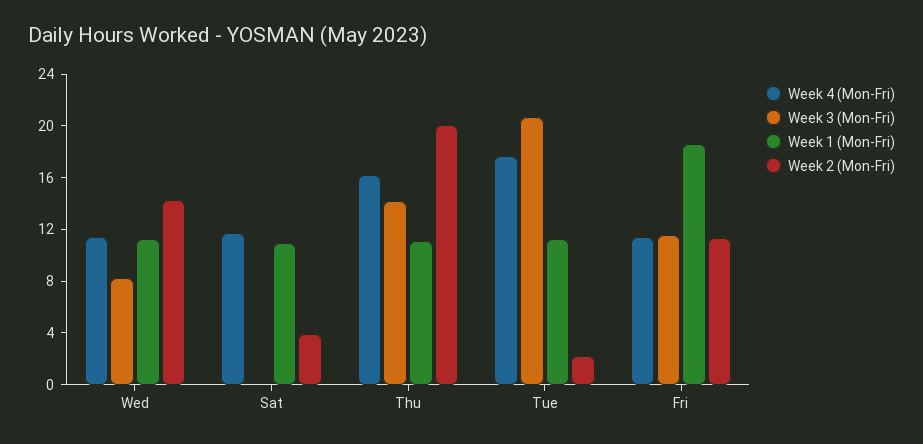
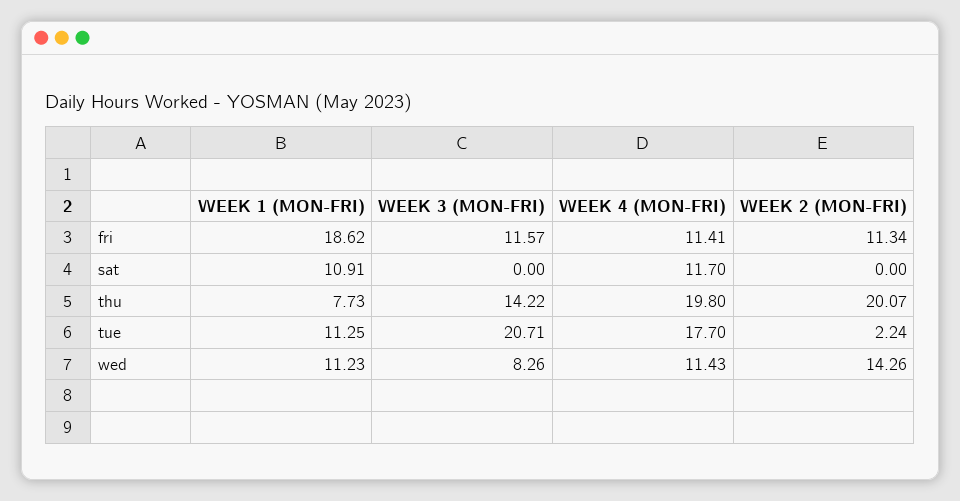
  {
    "Week 4 (Mon-Fri)": {
      "Wed": 11.43,
      "Sat": 11.7,
-     "Thu": 16,
+     "Thu": 19.8,
      "Tue": 17.7,
      "Fri": 11.41
    },
    "Week 3 (Mon-Fri)": {
      "Wed": 8.26,
      "Sat": 0,
      "Thu": 14.22,
      "Tue": 20.71,
      "Fri": 11.57
    },
    "Week 1 (Mon-Fri)": {
      "Wed": 11.23,
      "Sat": 10.91,
-     "Thu": 11,
+     "Thu": 7.73,
      "Tue": 11.25,
      "Fri": 18.62
    },
    "Week 2 (Mon-Fri)": {
      "Wed": 14.26,
-     "Sat": 4,
+     "Sat": 0,
      "Thu": 20.07,
      "Tue": 2.24,
      "Fri": 11.34
    }
  }

